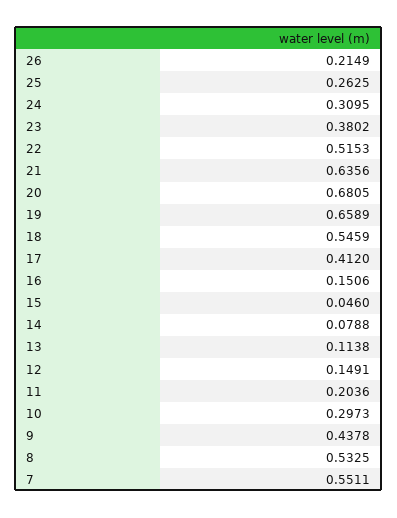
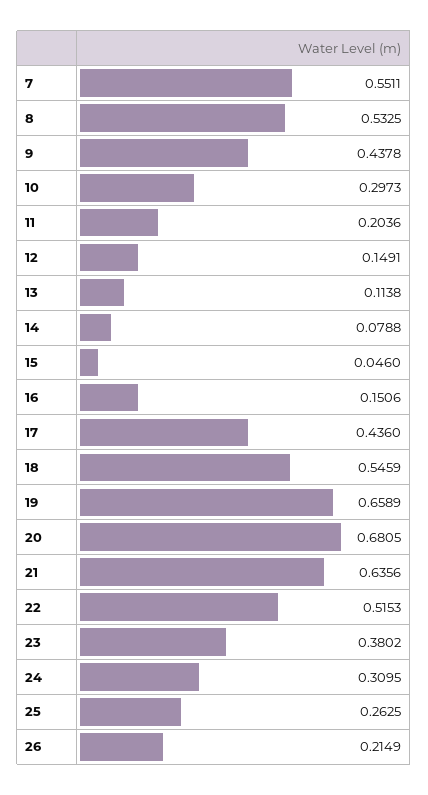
  {
    "26": 0.2149,
    "25": 0.2625,
    "24": 0.3095,
    "23": 0.3802,
    "22": 0.5153,
    "21": 0.6356,
    "20": 0.6805,
    "19": 0.6589,
    "18": 0.5459,
-   "17": 0.412,
+   "17": 0.436,
    "16": 0.1506,
    "15": 0.046,
    "14": 0.0788,
    "13": 0.1138,
    "12": 0.1491,
    "11": 0.2036,
    "10": 0.2973,
    "9": 0.4378,
    "8": 0.5325,
    "7": 0.5511
  }

